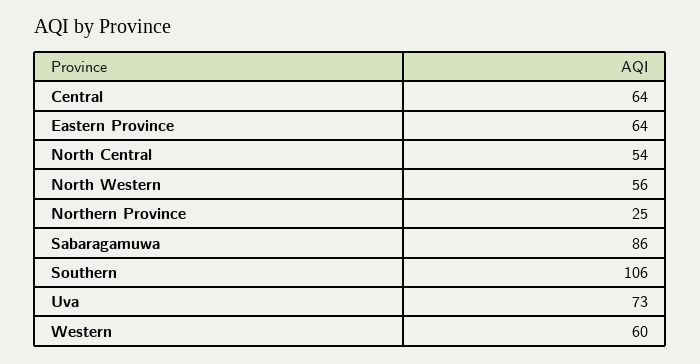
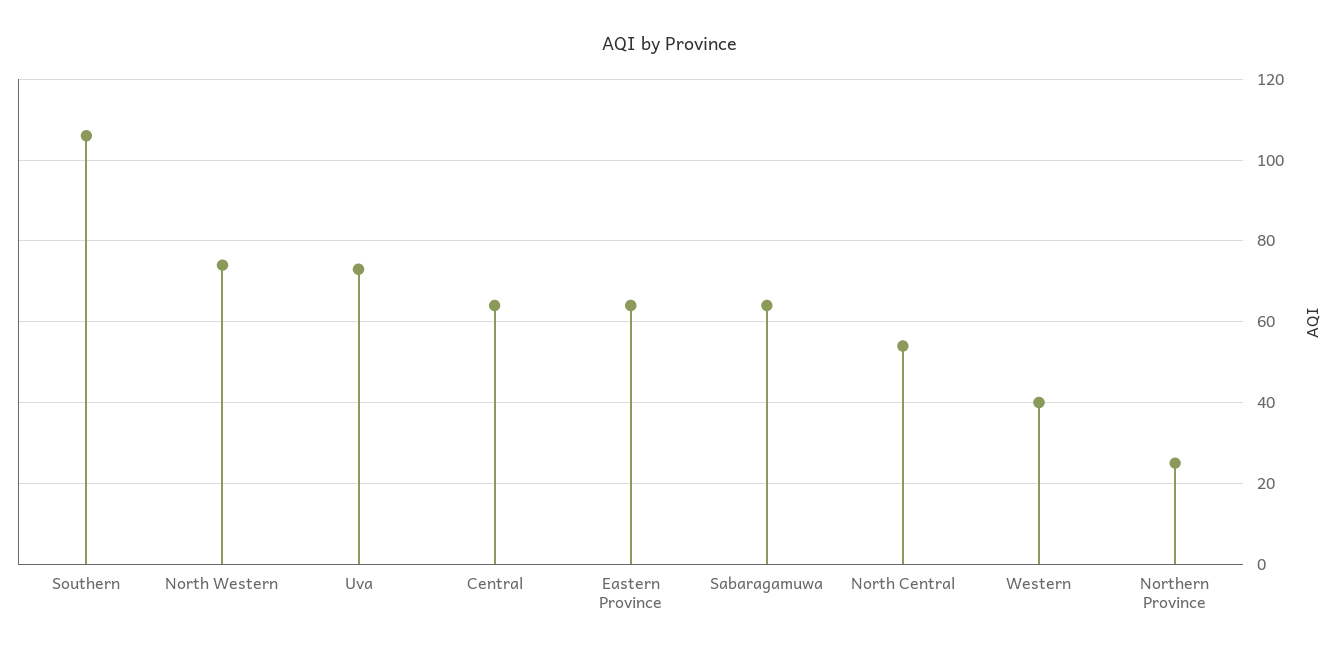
  {
    "Central": 64,
    "Eastern Province": 64,
    "North Central": 54,
-   "North Western": 56,
+   "North Western": 75,
    "Northern Province": 25,
-   "Sabaragamuwa": 86,
+   "Sabaragamuwa": 65,
    "Southern": 106,
    "Uva": 73,
-   "Western": 60
+   "Western": 40
  }

